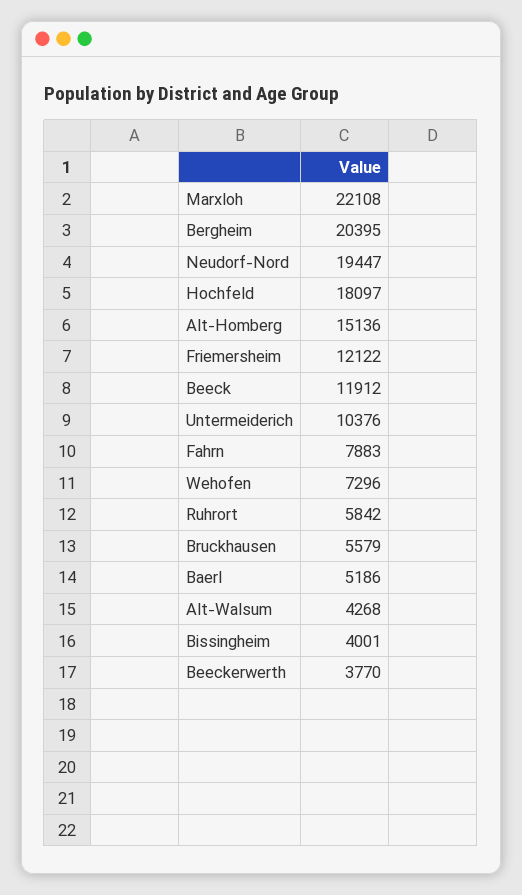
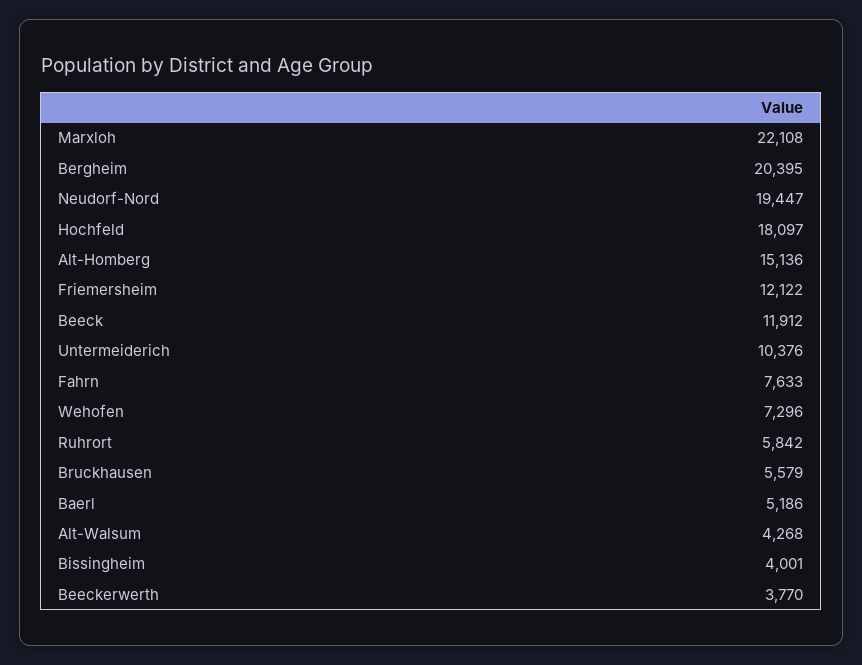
  {
    "Marxloh": 22108,
    "Bergheim": 20395,
    "Neudorf-Nord": 19447,
    "Hochfeld": 18097,
    "Alt-Homberg": 15136,
    "Friemersheim": 12122,
    "Beeck": 11912,
    "Untermeiderich": 10376,
-   "Fahrn": 7883,
+   "Fahrn": 7633,
    "Wehofen": 7296,
    "Ruhrort": 5842,
    "Bruckhausen": 5579,
    "Baerl": 5186,
    "Alt-Walsum": 4268,
    "Bissingheim": 4001,
    "Beeckerwerth": 3770
  }

